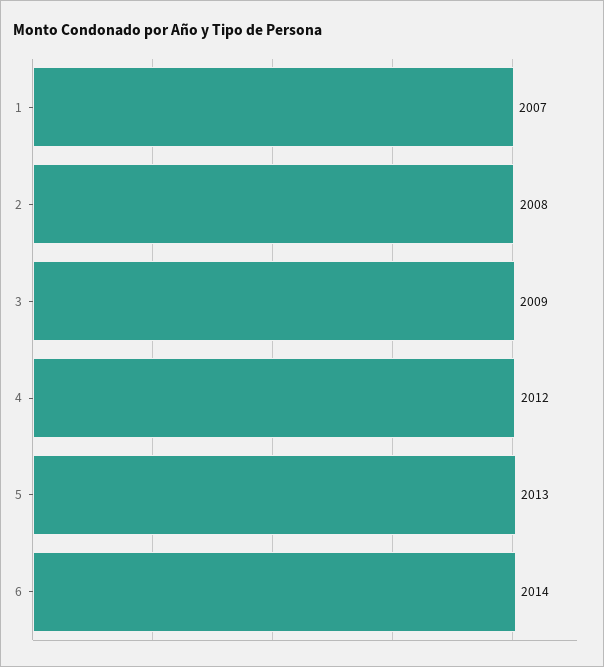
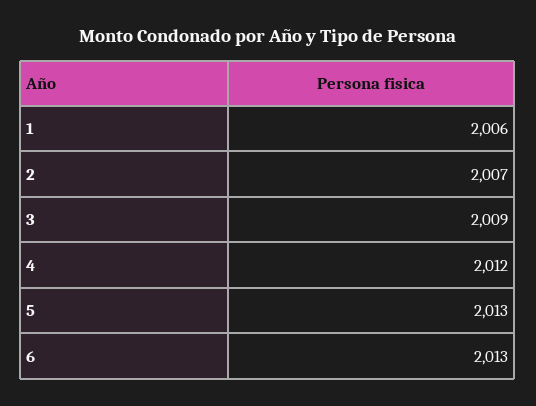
  {
-   "1": 2007,
+   "1": 2006,
-   "2": 2008,
+   "2": 2007,
    "3": 2009,
    "4": 2012,
    "5": 2013,
-   "6": 2014
+   "6": 2013
  }

